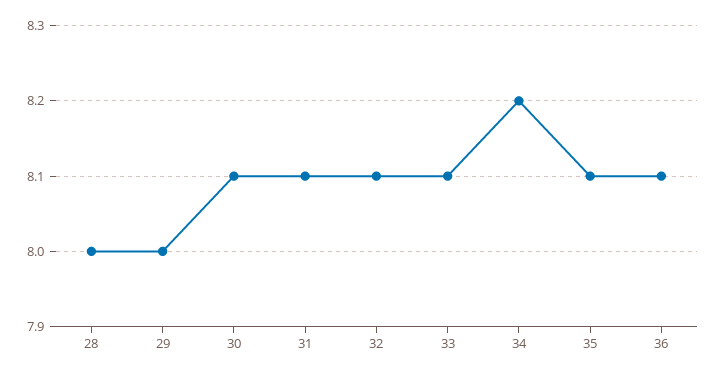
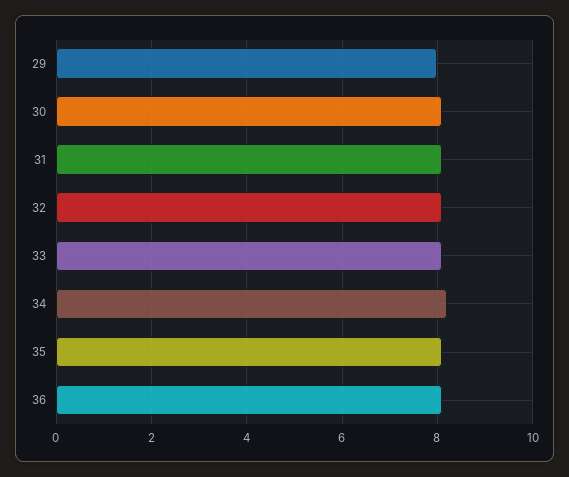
  {
-   "28": 8,
    "29": 8,
    "30": 8.1,
    "31": 8.1,
    "32": 8.1,
    "33": 8.1,
    "34": 8.2,
    "35": 8.1,
    "36": 8.1
  }

